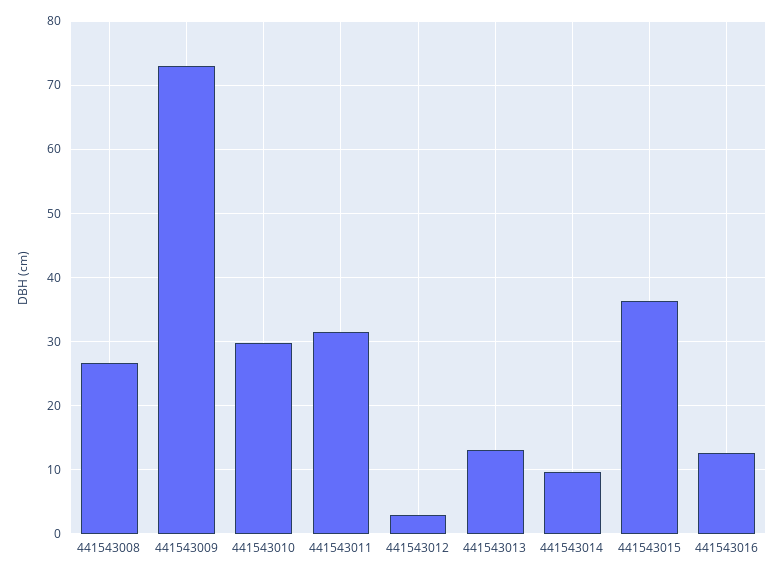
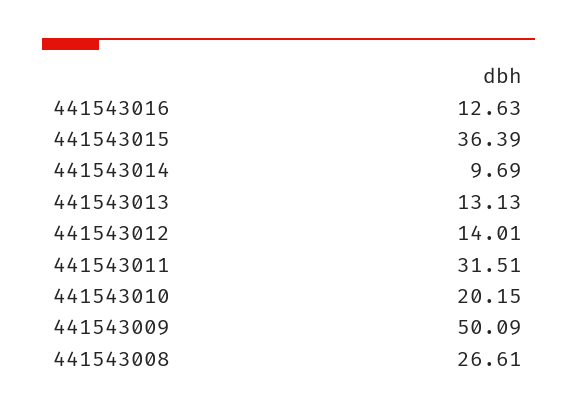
  {
    "441543008": 26.61,
-   "441543009": 73,
+   "441543009": 50.09,
-   "441543010": 30,
+   "441543010": 20.15,
    "441543011": 31.51,
-   "441543012": 3,
+   "441543012": 14.01,
    "441543013": 13.13,
    "441543014": 9.69,
    "441543015": 36.39,
    "441543016": 12.63
  }

